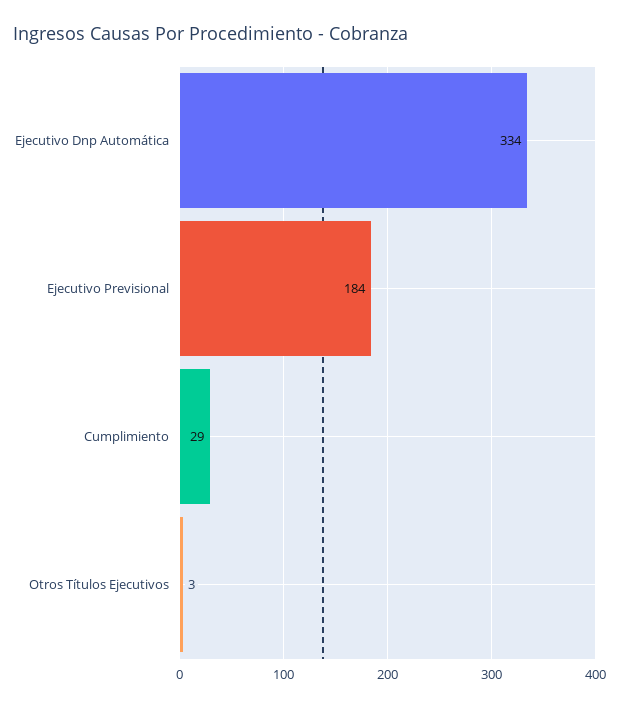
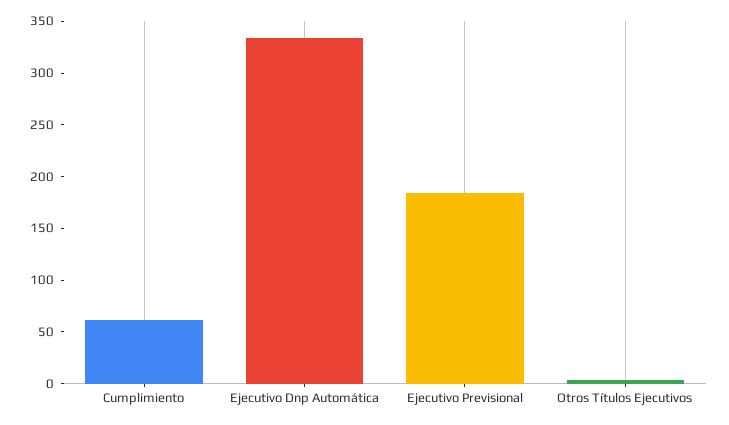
  {
    "Ejecutivo Dnp Automática": 334,
    "Ejecutivo Previsional": 184,
-   "Cumplimiento": 29,
+   "Cumplimiento": 60,
    "Otros Títulos Ejecutivos": 3
  }

